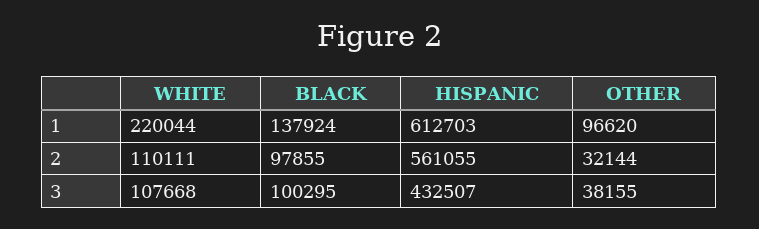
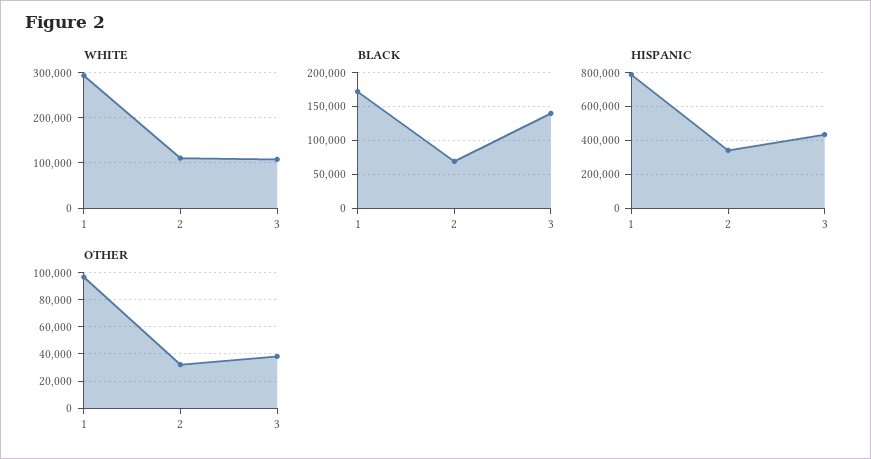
  {
    "WHITE": {
-     "1": 220044,
+     "1": 300000,
      "2": 110111,
      "3": 107668
    },
    "BLACK": {
-     "1": 137924,
+     "1": 170000,
-     "2": 97855,
+     "2": 70000,
-     "3": 100295
+     "3": 140000
    },
    "HISPANIC": {
-     "1": 612703,
+     "1": 800000,
-     "2": 561055,
+     "2": 350000,
      "3": 432507
    },
    "OTHER": {
      "1": 96620,
      "2": 32144,
      "3": 38155
    }
  }

